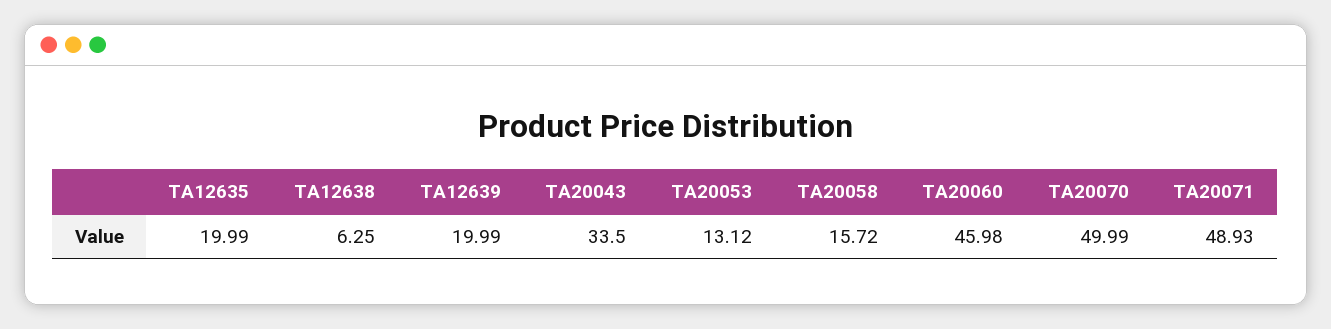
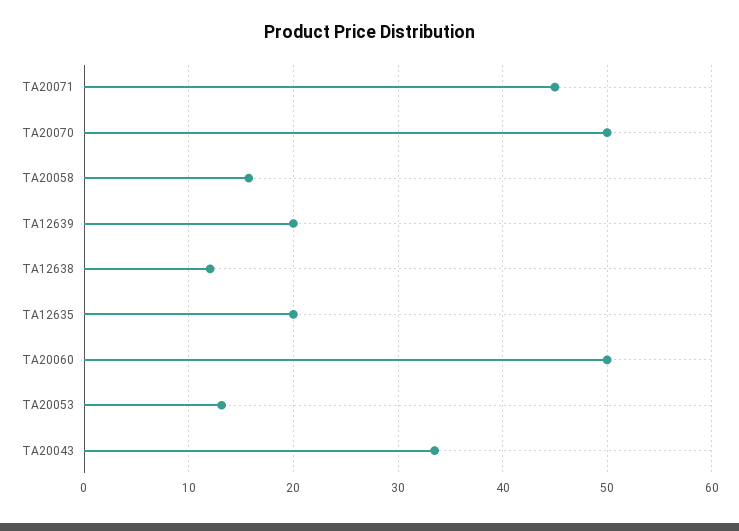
  {
    "TA12635": 19.99,
-   "TA12638": 6.25,
+   "TA12638": 12,
    "TA12639": 19.99,
    "TA20043": 33.5,
    "TA20053": 13.12,
    "TA20058": 15.72,
-   "TA20060": 45.98,
+   "TA20060": 50,
    "TA20070": 49.99,
-   "TA20071": 48.93
+   "TA20071": 45
  }

